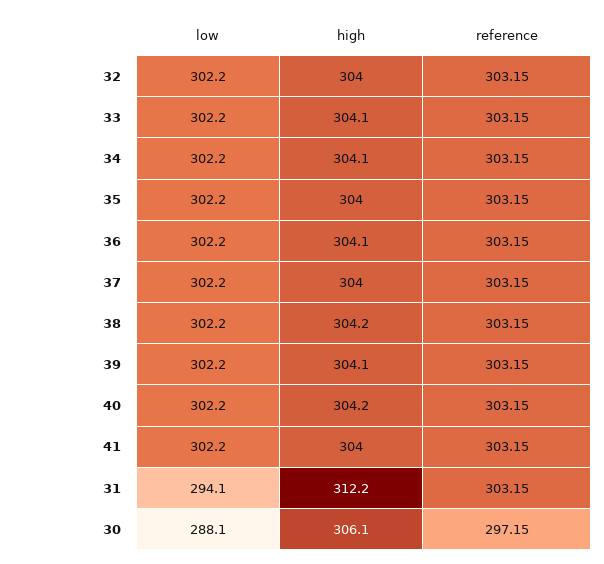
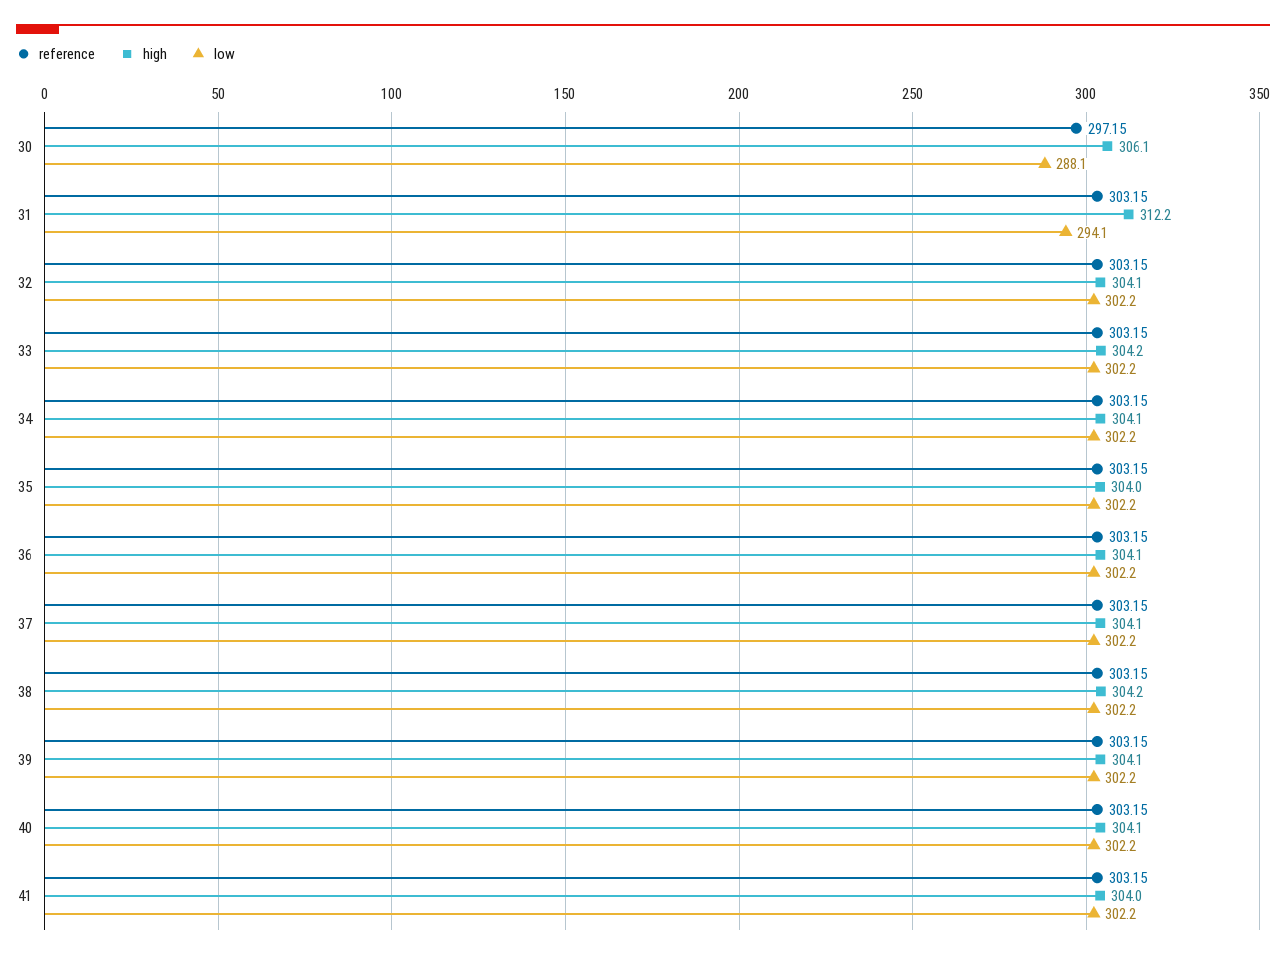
  {
    "low": {
      "32": 302.2,
      "33": 302.2,
      "34": 302.2,
      "35": 302.2,
      "36": 302.2,
      "37": 302.2,
      "38": 302.2,
      "39": 302.2,
      "40": 302.2,
      "41": 302.2,
      "31": 294.1,
      "30": 288.1
    },
    "high": {
-     "32": 304,
+     "32": 304.1,
-     "33": 304.1,
+     "33": 304.2,
      "34": 304.1,
      "35": 304,
      "36": 304.1,
-     "37": 304,
+     "37": 304.1,
      "38": 304.2,
      "39": 304.1,
-     "40": 304.2,
+     "40": 304.1,
      "41": 304,
      "31": 312.2,
      "30": 306.1
    },
    "reference": {
      "32": 303.15,
      "33": 303.15,
      "34": 303.15,
      "35": 303.15,
      "36": 303.15,
      "37": 303.15,
      "38": 303.15,
      "39": 303.15,
      "40": 303.15,
      "41": 303.15,
      "31": 303.15,
      "30": 297.15
    }
  }

